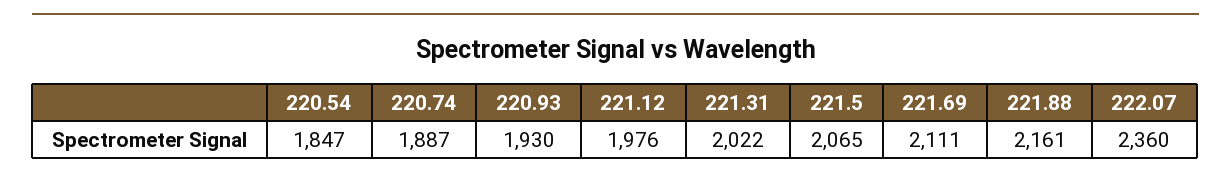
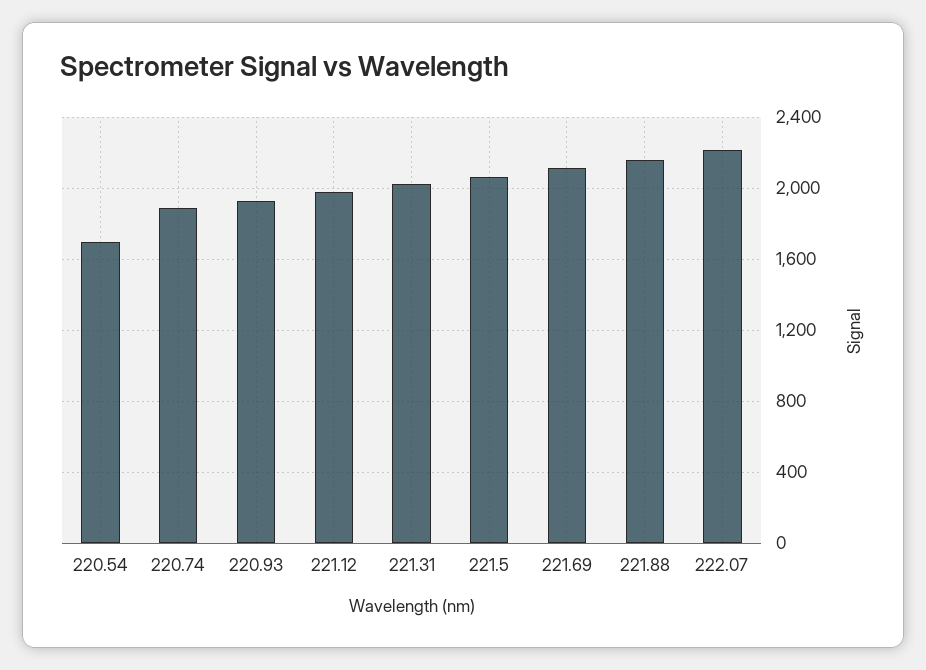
  {
-   "220.54": 1847,
+   "220.54": 1700,
    "220.74": 1887,
    "220.93": 1930,
    "221.12": 1976,
    "221.31": 2022,
    "221.5": 2065,
    "221.69": 2111,
    "221.88": 2161,
-   "222.07": 2360
+   "222.07": 2200
  }

